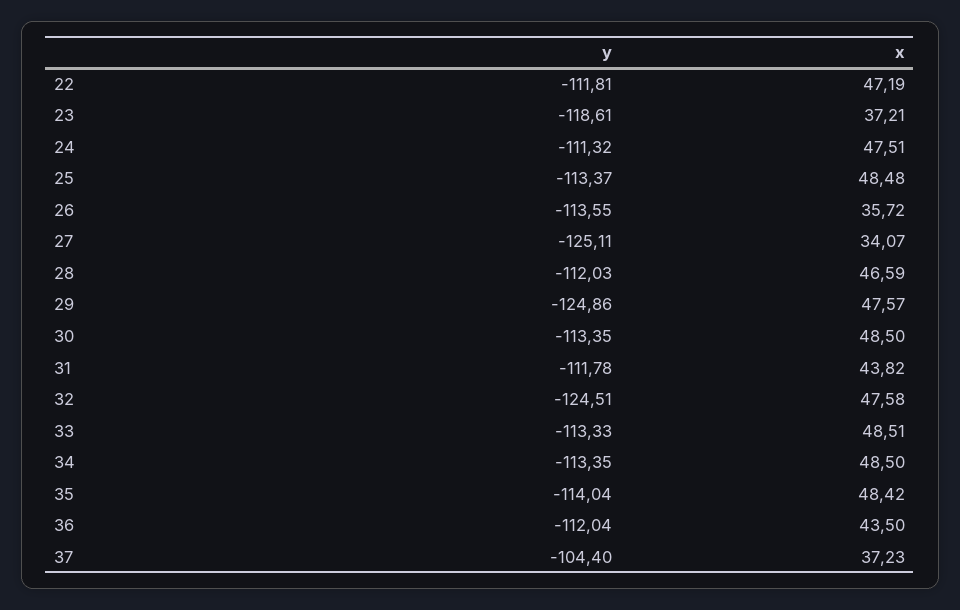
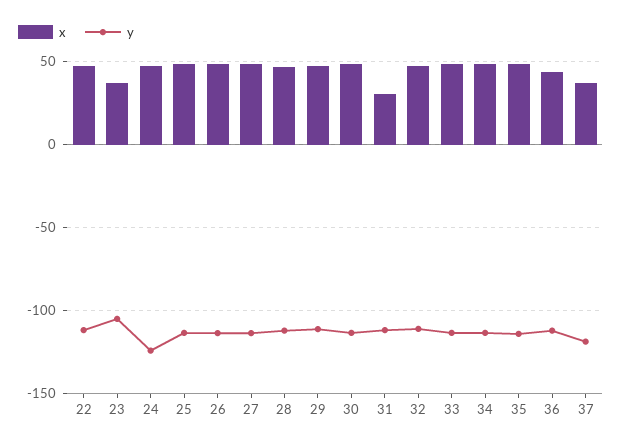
  {
    "y": {
      "22": -111.81,
-     "23": -118.61,
+     "23": -105,
-     "24": -111.32,
+     "24": -125,
      "25": -113.37,
      "26": -113.55,
-     "27": -125.11,
+     "27": -115,
      "28": -112.03,
-     "29": -124.86,
+     "29": -110,
      "30": -113.35,
      "31": -111.78,
-     "32": -124.51,
+     "32": -110,
      "33": -113.33,
      "34": -113.35,
      "35": -114.04,
      "36": -112.04,
-     "37": -104.4
+     "37": -120
    },
    "x": {
      "22": 47.19,
      "23": 37.21,
      "24": 47.51,
      "25": 48.48,
-     "26": 35.72,
+     "26": 50,
-     "27": 34.07,
+     "27": 50,
      "28": 46.59,
      "29": 47.57,
      "30": 48.5,
-     "31": 43.82,
+     "31": 30,
      "32": 47.58,
      "33": 48.51,
      "34": 48.5,
      "35": 48.42,
      "36": 43.5,
      "37": 37.23
    }
  }

